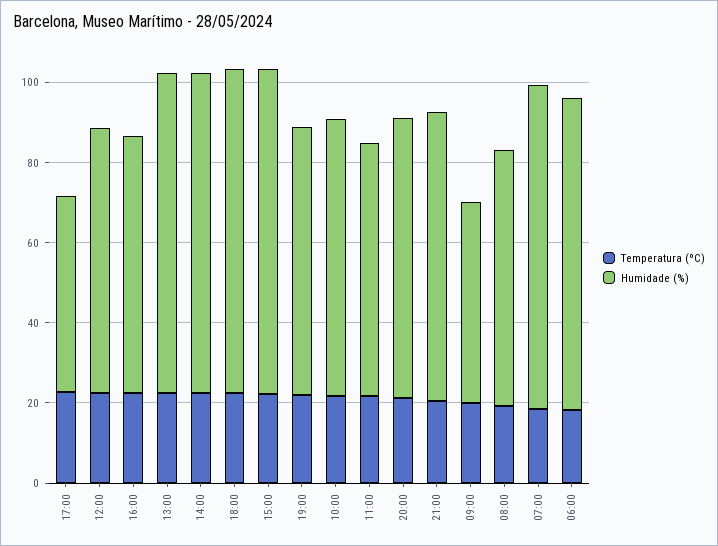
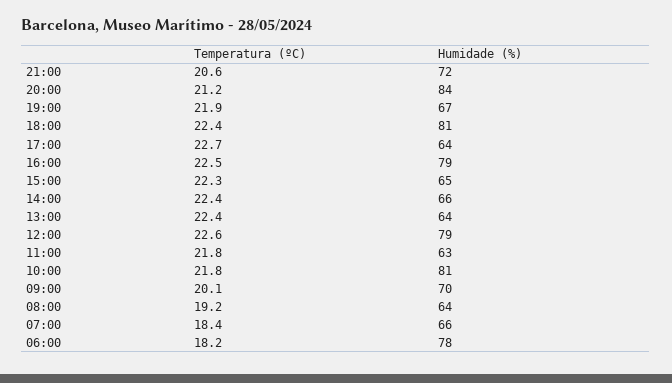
  {
    "Temperatura (ºC)": {
      "17:00": 22.7,
      "12:00": 22.6,
      "16:00": 22.5,
      "13:00": 22.4,
      "14:00": 22.4,
      "18:00": 22.4,
      "15:00": 22.3,
      "19:00": 21.9,
      "10:00": 21.8,
      "11:00": 21.8,
      "20:00": 21.2,
      "21:00": 20.6,
      "09:00": 20.1,
      "08:00": 19.2,
      "07:00": 18.4,
      "06:00": 18.2
    },
    "Humidade (%)": {
-     "17:00": 50,
+     "17:00": 64,
-     "12:00": 65,
+     "12:00": 79,
-     "16:00": 65,
+     "16:00": 79,
-     "13:00": 80,
+     "13:00": 64,
-     "14:00": 80,
+     "14:00": 66,
      "18:00": 81,
-     "15:00": 80,
+     "15:00": 65,
      "19:00": 67,
-     "10:00": 70,
+     "10:00": 81,
      "11:00": 63,
-     "20:00": 70,
+     "20:00": 84,
      "21:00": 72,
-     "09:00": 50,
+     "09:00": 70,
      "08:00": 64,
-     "07:00": 80,
+     "07:00": 66,
      "06:00": 78
    }
  }

